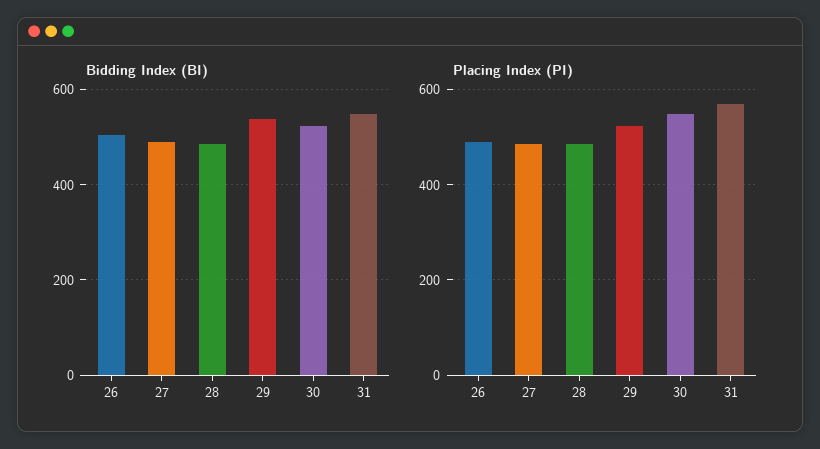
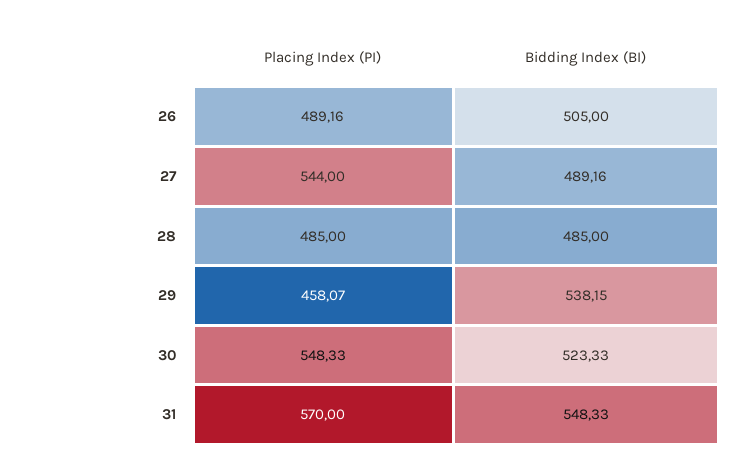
  {
    "Bidding Index (BI)": {
      "26": 505,
      "27": 489.16,
      "28": 485,
      "29": 538.15,
      "30": 523.33,
      "31": 548.33
    },
    "Placing Index (PI)": {
      "26": 489.16,
-     "27": 480,
+     "27": 544,
      "28": 485,
-     "29": 520,
+     "29": 458.07,
      "30": 548.33,
      "31": 570
    }
  }

